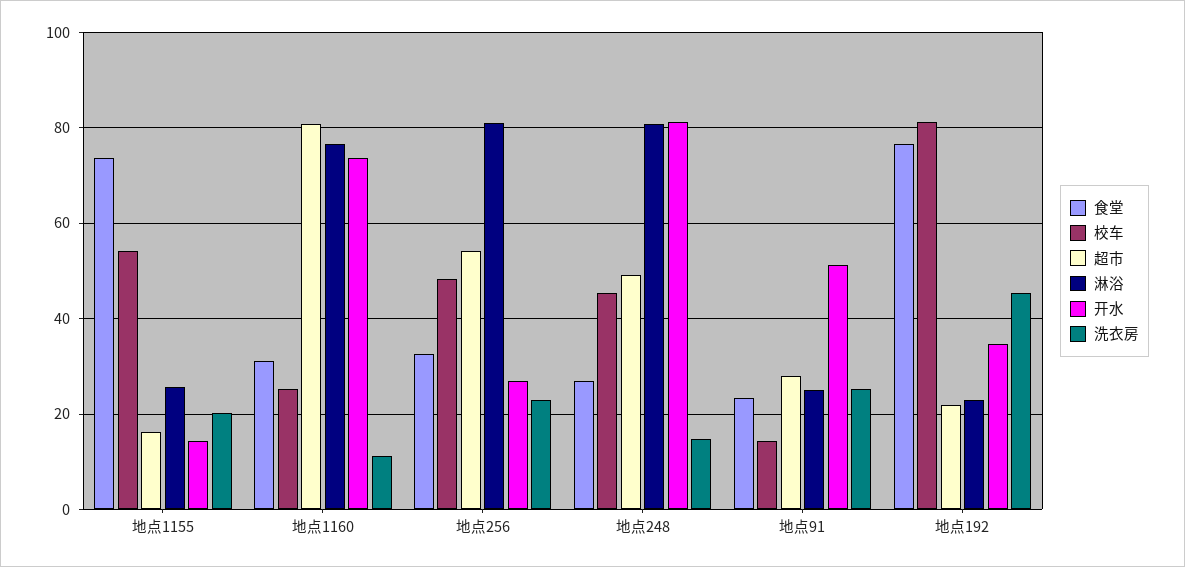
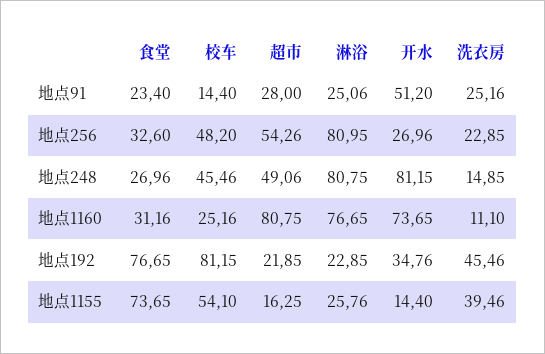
  {
    "食堂": {
      "地点1155": 73.65,
      "地点1160": 31.16,
      "地点256": 32.6,
      "地点248": 26.96,
      "地点91": 23.4,
      "地点192": 76.65
    },
    "校车": {
      "地点1155": 54.1,
      "地点1160": 25.16,
      "地点256": 48.2,
      "地点248": 45.46,
      "地点91": 14.4,
      "地点192": 81.15
    },
    "超市": {
      "地点1155": 16.25,
      "地点1160": 80.75,
      "地点256": 54.26,
      "地点248": 49.06,
      "地点91": 28,
      "地点192": 21.85
    },
    "淋浴": {
      "地点1155": 25.76,
      "地点1160": 76.65,
      "地点256": 80.95,
      "地点248": 80.75,
      "地点91": 25.06,
      "地点192": 22.85
    },
    "开水": {
      "地点1155": 14.4,
      "地点1160": 73.65,
      "地点256": 26.96,
      "地点248": 81.15,
      "地点91": 51.2,
      "地点192": 34.76
    },
    "洗衣房": {
-     "地点1155": 20,
+     "地点1155": 39.46,
      "地点1160": 11.1,
      "地点256": 22.85,
      "地点248": 14.85,
      "地点91": 25.16,
      "地点192": 45.46
    }
  }

